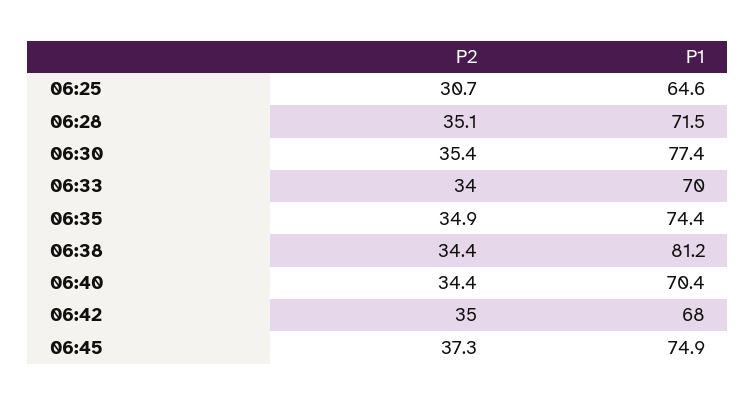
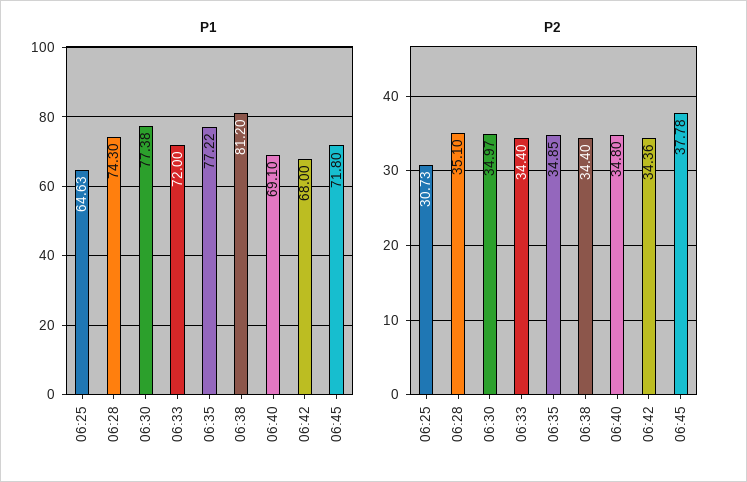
  {
    "P2": {
      "06:25": 30.73,
      "06:28": 35.1,
-     "06:30": 35.4,
+     "06:30": 34.97,
-     "06:33": 34,
+     "06:33": 34.4,
      "06:35": 34.85,
      "06:38": 34.4,
-     "06:40": 34.4,
+     "06:40": 34.8,
-     "06:42": 35,
+     "06:42": 34.36,
-     "06:45": 37.3
+     "06:45": 37.78
    },
    "P1": {
      "06:25": 64.63,
-     "06:28": 71.5,
+     "06:28": 74.3,
      "06:30": 77.38,
-     "06:33": 70,
+     "06:33": 72,
-     "06:35": 74.4,
+     "06:35": 77.22,
      "06:38": 81.2,
-     "06:40": 70.4,
+     "06:40": 69.1,
      "06:42": 68,
-     "06:45": 74.9
+     "06:45": 71.8
    }
  }

